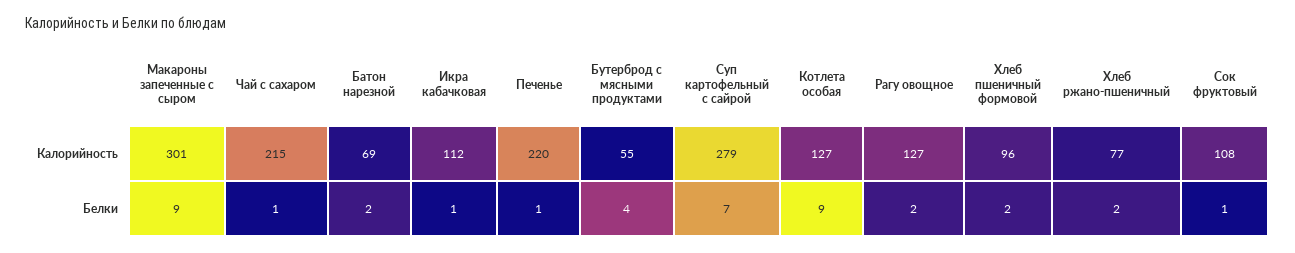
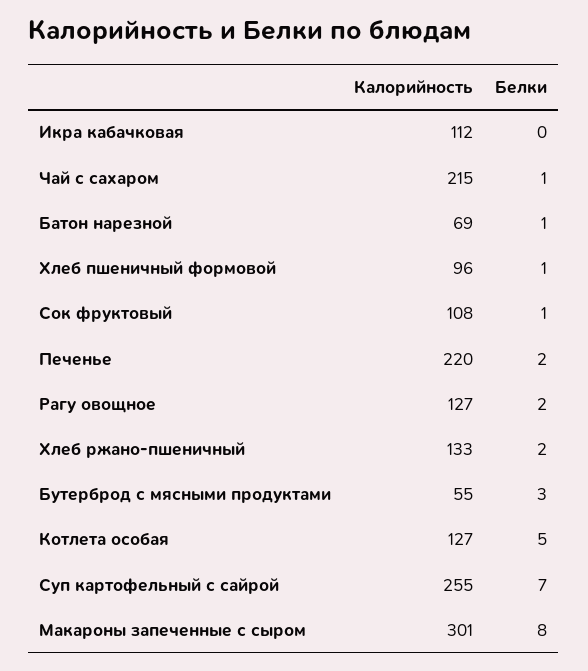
  {
    "Макароны запеченные с сыром": {
      "Калорийность": 301,
-     "Белки": 9
+     "Белки": 8
    },
    "Чай с сахаром": {
      "Калорийность": 215,
      "Белки": 1
    },
    "Батон нарезной": {
      "Калорийность": 69,
-     "Белки": 2
+     "Белки": 1
    },
    "Икра кабачковая": {
      "Калорийность": 112,
-     "Белки": 1
+     "Белки": 0
    },
    "Печенье": {
      "Калорийность": 220,
-     "Белки": 1
+     "Белки": 2
    },
    "Бутерброд с мясными продуктами": {
      "Калорийность": 55,
-     "Белки": 4
+     "Белки": 3
    },
    "Суп картофельный с сайрой": {
-     "Калорийность": 279,
+     "Калорийность": 255,
      "Белки": 7
    },
    "Котлета особая": {
      "Калорийность": 127,
-     "Белки": 9
+     "Белки": 5
    },
    "Рагу овощное": {
      "Калорийность": 127,
      "Белки": 2
    },
    "Хлеб пшеничный формовой": {
      "Калорийность": 96,
-     "Белки": 2
+     "Белки": 1
    },
    "Хлеб ржано-пшеничный": {
-     "Калорийность": 77,
+     "Калорийность": 133,
      "Белки": 2
    },
    "Сок фруктовый": {
      "Калорийность": 108,
      "Белки": 1
    }
  }

